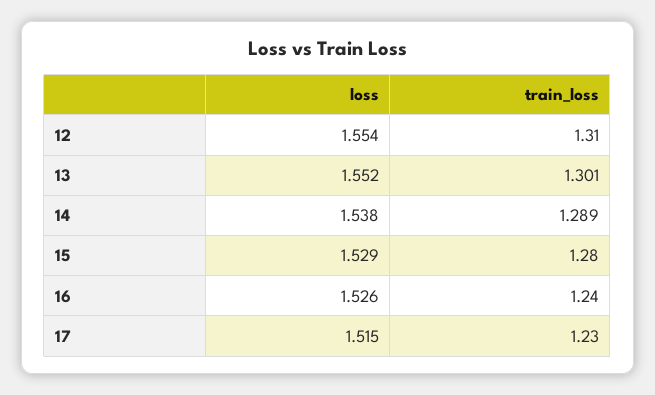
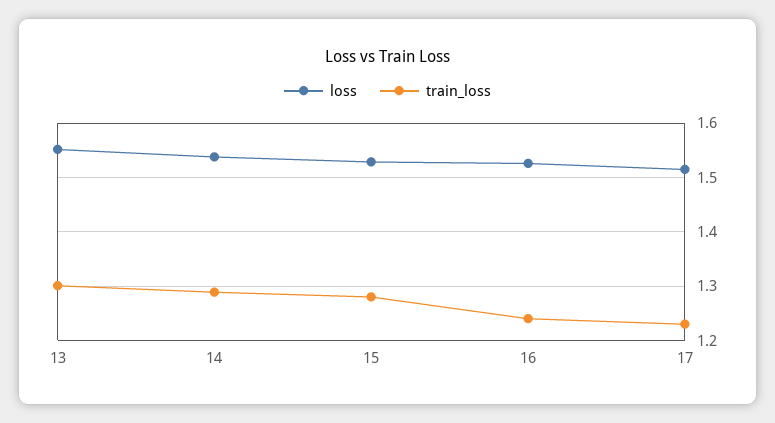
  {
    "loss": {
-     "12": 1.554,
      "13": 1.552,
      "14": 1.538,
      "15": 1.529,
      "16": 1.526,
      "17": 1.515
    },
    "train_loss": {
-     "12": 1.31,
      "13": 1.301,
      "14": 1.289,
      "15": 1.28,
      "16": 1.24,
      "17": 1.23
    }
  }

